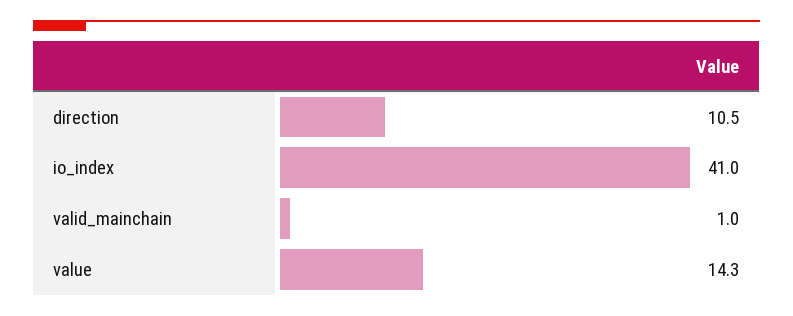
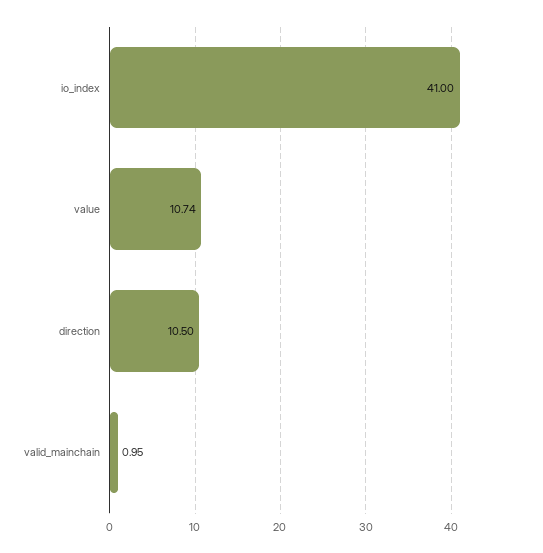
  {
    "direction": 10.5,
    "io_index": 41,
-   "valid_mainchain": 1,
+   "valid_mainchain": 0.95,
-   "value": 14.3
+   "value": 10.74
  }

